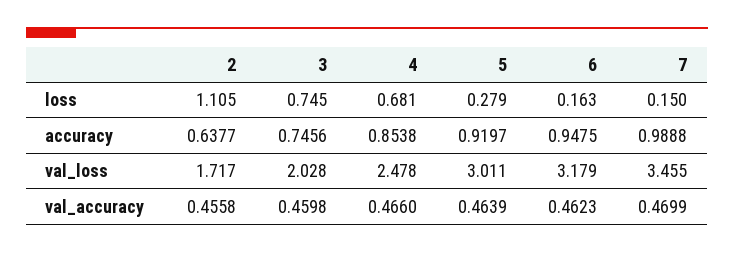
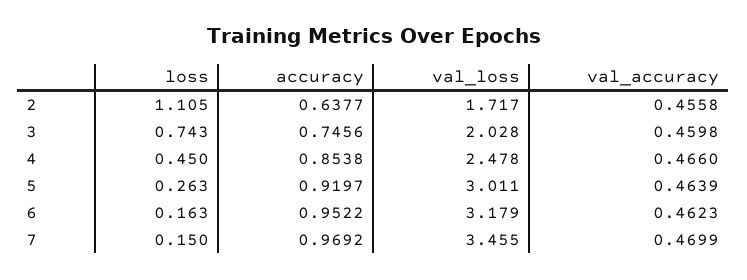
  {
    "2": {
      "loss": 1.105,
      "accuracy": 0.6377,
      "val_loss": 1.717,
      "val_accuracy": 0.4558
    },
    "3": {
-     "loss": 0.745,
+     "loss": 0.743,
      "accuracy": 0.7456,
      "val_loss": 2.028,
      "val_accuracy": 0.4598
    },
    "4": {
-     "loss": 0.681,
+     "loss": 0.45,
      "accuracy": 0.8538,
      "val_loss": 2.478,
      "val_accuracy": 0.466
    },
    "5": {
-     "loss": 0.279,
+     "loss": 0.263,
      "accuracy": 0.9197,
      "val_loss": 3.011,
      "val_accuracy": 0.4639
    },
    "6": {
      "loss": 0.163,
-     "accuracy": 0.9475,
+     "accuracy": 0.9522,
      "val_loss": 3.179,
      "val_accuracy": 0.4623
    },
    "7": {
      "loss": 0.15,
-     "accuracy": 0.9888,
+     "accuracy": 0.9692,
      "val_loss": 3.455,
      "val_accuracy": 0.4699
    }
  }

